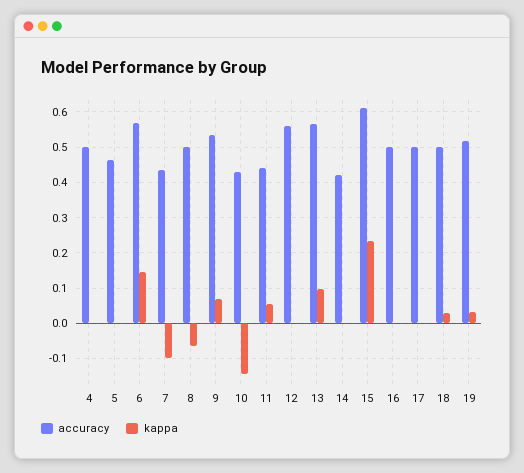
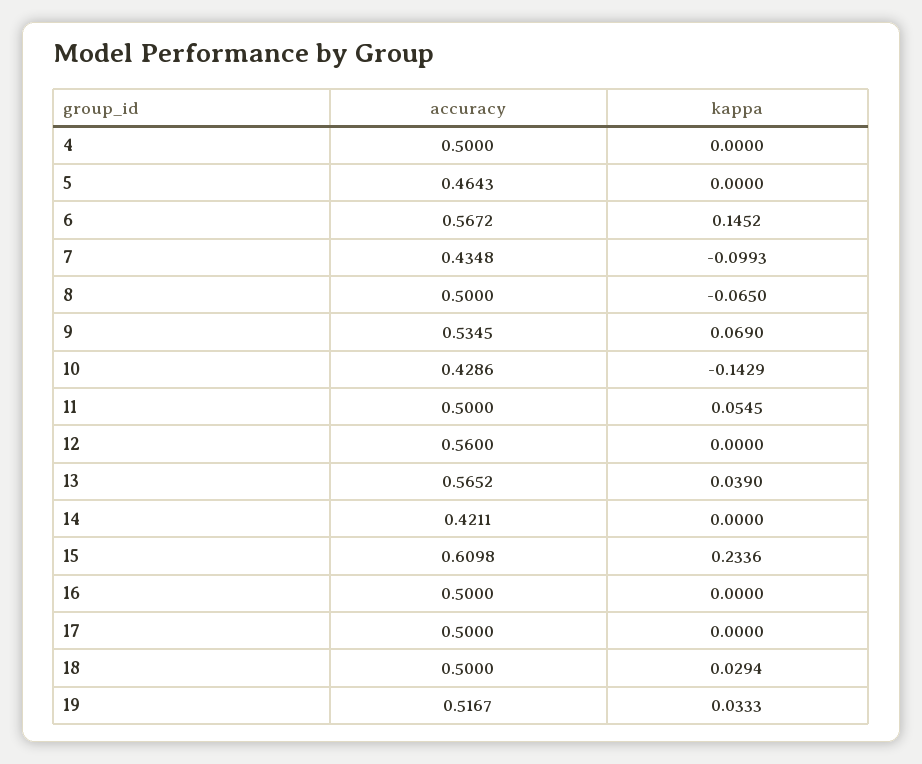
  {
    "accuracy": {
      "4": 0.5,
      "5": 0.4643,
      "6": 0.5672,
      "7": 0.4348,
      "8": 0.5,
      "9": 0.5345,
      "10": 0.4286,
-     "11": 0.44,
+     "11": 0.5,
      "12": 0.56,
      "13": 0.5652,
      "14": 0.4211,
      "15": 0.6098,
      "16": 0.5,
      "17": 0.5,
      "18": 0.5,
      "19": 0.5167
    },
    "kappa": {
      "4": 0,
      "5": 0,
      "6": 0.1452,
      "7": -0.0993,
      "8": -0.065,
      "9": 0.069,
      "10": -0.1429,
      "11": 0.0545,
      "12": 0,
-     "13": 0.1,
+     "13": 0.039,
      "14": 0,
      "15": 0.2336,
      "16": 0,
      "17": 0,
      "18": 0.0294,
      "19": 0.0333
    }
  }

